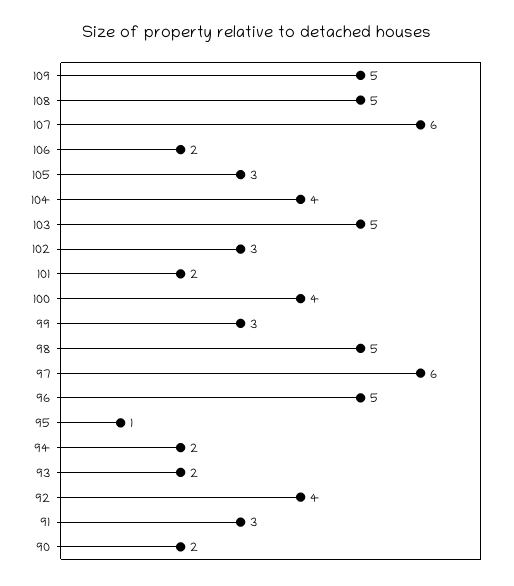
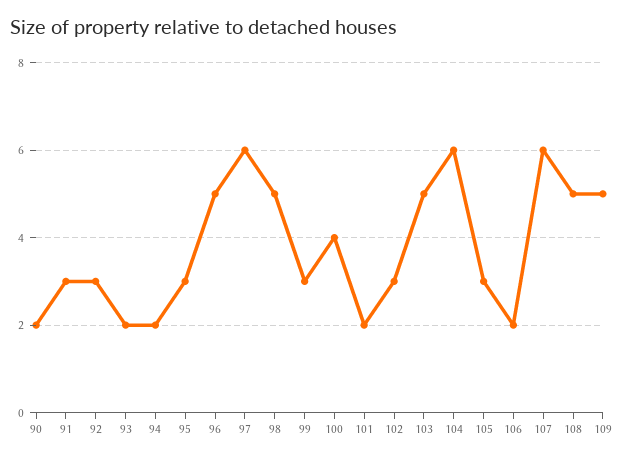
  {
    "109": 5,
    "108": 5,
    "107": 6,
    "106": 2,
    "105": 3,
-   "104": 4,
+   "104": 6,
    "103": 5,
    "102": 3,
    "101": 2,
    "100": 4,
    "99": 3,
    "98": 5,
    "97": 6,
    "96": 5,
-   "95": 1,
+   "95": 3,
    "94": 2,
    "93": 2,
-   "92": 4,
+   "92": 3,
    "91": 3,
    "90": 2
  }

